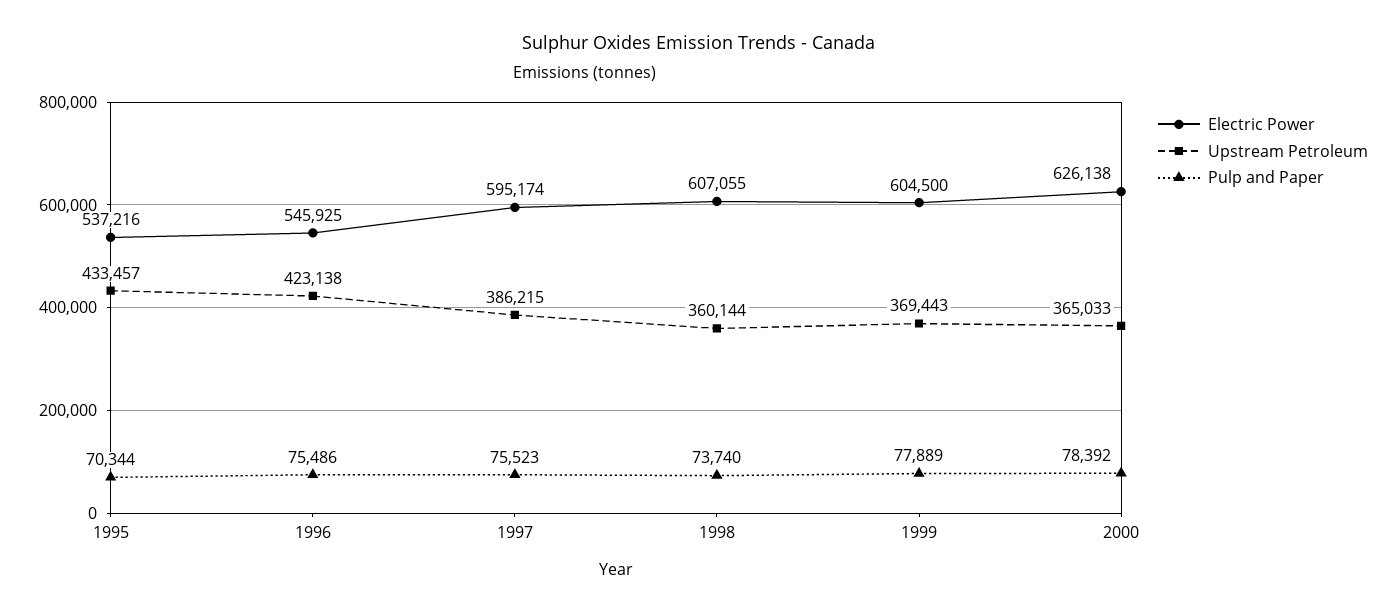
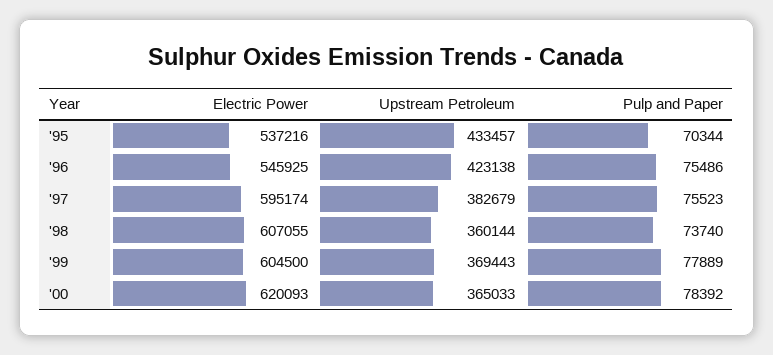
  {
    "Electric Power": {
      "1995": 537216,
      "1996": 545925,
      "1997": 595174,
      "1998": 607055,
      "1999": 604500,
-     "2000": 626138
+     "2000": 620093
    },
    "Upstream Petroleum": {
      "1995": 433457,
      "1996": 423138,
-     "1997": 386215,
+     "1997": 382679,
      "1998": 360144,
      "1999": 369443,
      "2000": 365033
    },
    "Pulp and Paper": {
      "1995": 70344,
      "1996": 75486,
      "1997": 75523,
      "1998": 73740,
      "1999": 77889,
      "2000": 78392
    }
  }

